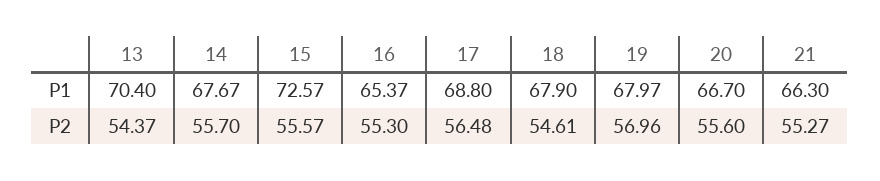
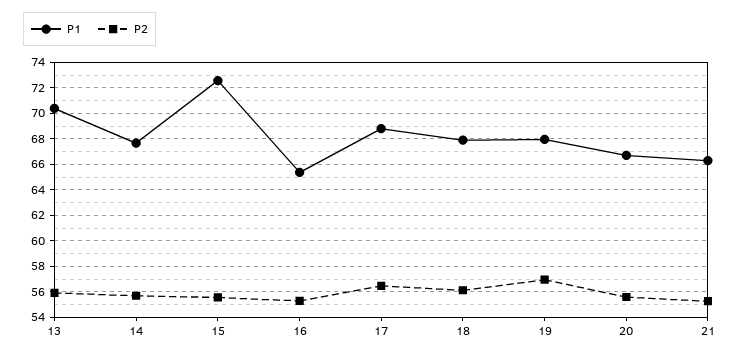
  {
    "P1": {
      "13": 70.4,
      "14": 67.67,
      "15": 72.57,
      "16": 65.37,
      "17": 68.8,
      "18": 67.9,
      "19": 67.97,
      "20": 66.7,
      "21": 66.3
    },
    "P2": {
-     "13": 54.37,
+     "13": 56,
      "14": 55.7,
      "15": 55.57,
      "16": 55.3,
      "17": 56.48,
-     "18": 54.61,
+     "18": 56,
      "19": 56.96,
      "20": 55.6,
      "21": 55.27
    }
  }

